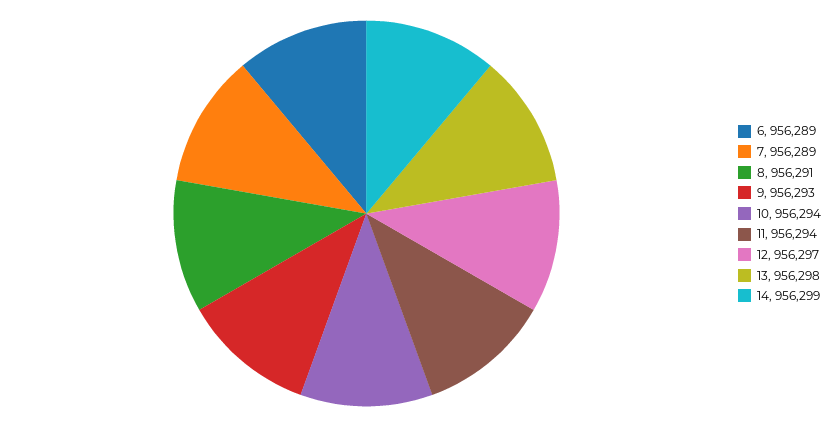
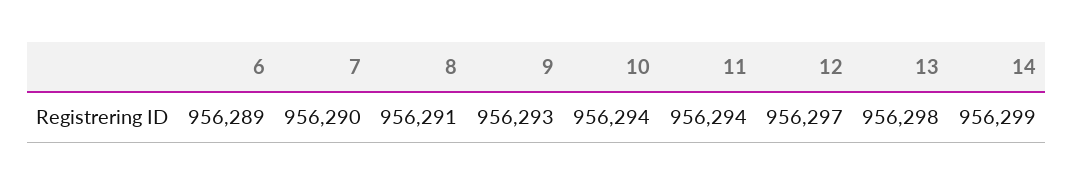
  {
    "6": 956289,
-   "7": 956289,
+   "7": 956290,
    "8": 956291,
    "9": 956293,
    "10": 956294,
    "11": 956294,
    "12": 956297,
    "13": 956298,
    "14": 956299
  }

